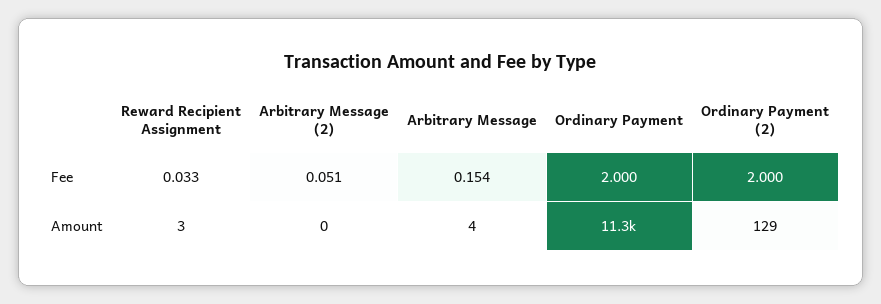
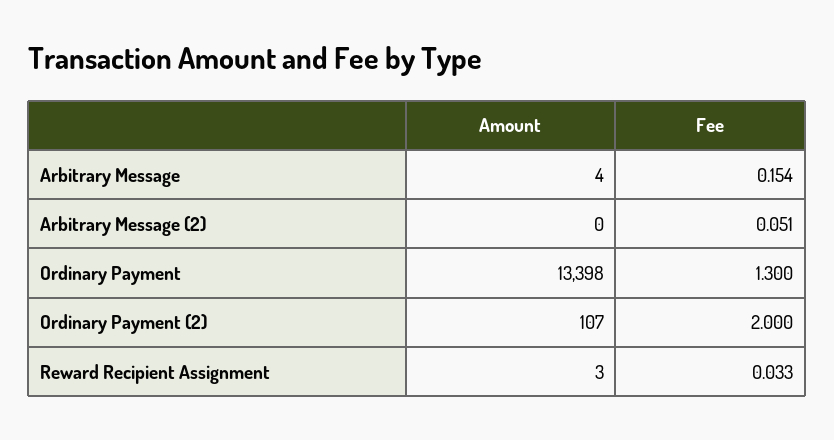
  {
    "Reward Recipient Assignment": {
      "Fee": 0.033,
      "Amount": 3
    },
    "Arbitrary Message (2)": {
      "Fee": 0.051,
      "Amount": 0
    },
    "Arbitrary Message": {
      "Fee": 0.154,
      "Amount": 4
    },
    "Ordinary Payment": {
-     "Fee": 2,
+     "Fee": 1.3,
-     "Amount": 11300
+     "Amount": 13398
    },
    "Ordinary Payment (2)": {
      "Fee": 2,
-     "Amount": 129
+     "Amount": 107
    }
  }

